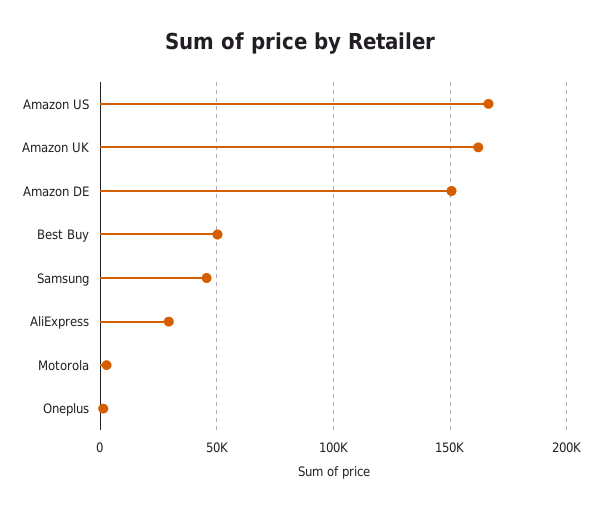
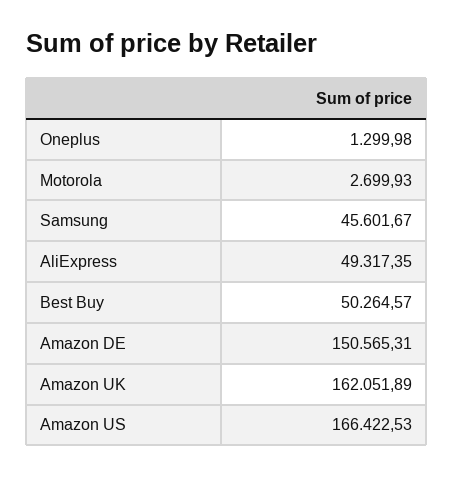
  {
    "Amazon US": 166422.53,
    "Amazon UK": 162051.89,
    "Amazon DE": 150565.31,
    "Best Buy": 50264.57,
    "Samsung": 45601.67,
-   "AliExpress": 30000,
+   "AliExpress": 49317.35,
    "Motorola": 2699.93,
    "Oneplus": 1299.98
  }

